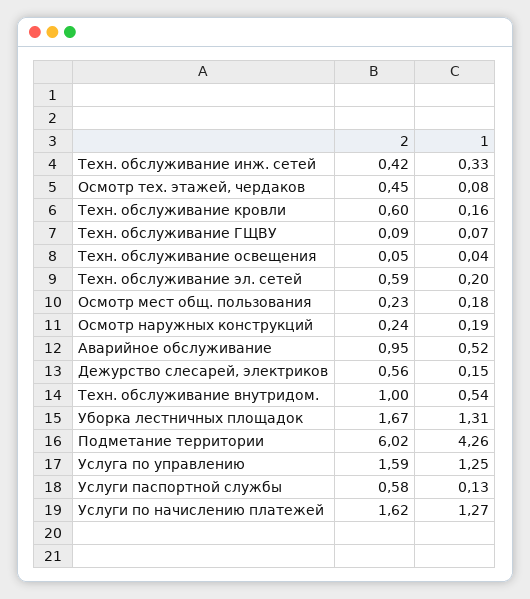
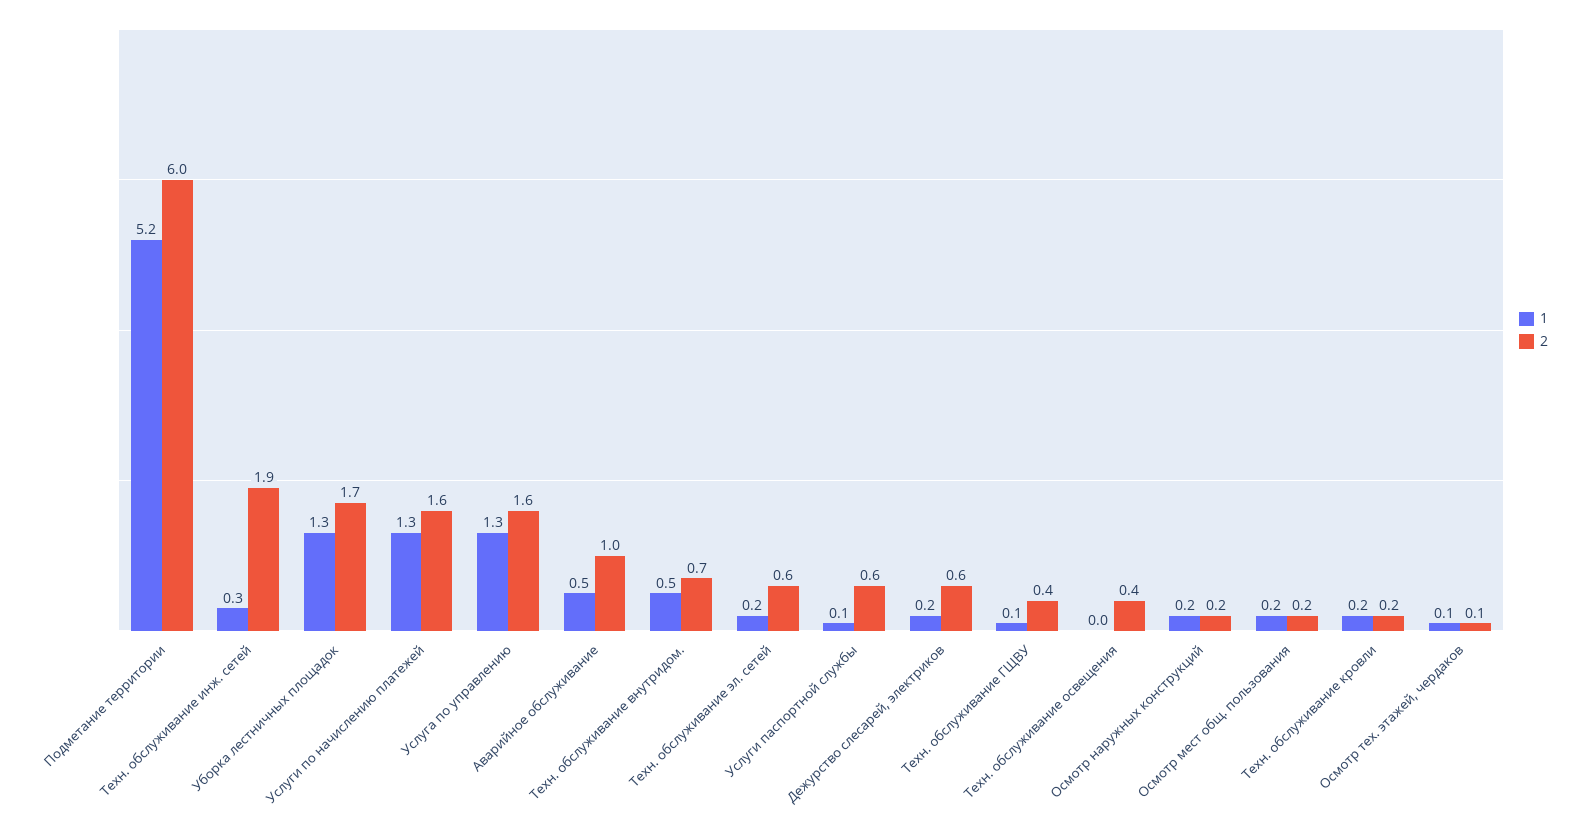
  {
    "2": {
-     "Техн. обслуживание инж. сетей": 0.42,
+     "Техн. обслуживание инж. сетей": 1.9,
-     "Осмотр тех. этажей, чердаков": 0.45,
+     "Осмотр тех. этажей, чердаков": 0.1,
-     "Техн. обслуживание кровли": 0.6,
+     "Техн. обслуживание кровли": 0.2,
-     "Техн. обслуживание ГЩВУ": 0.09,
+     "Техн. обслуживание ГЩВУ": 0.4,
-     "Техн. обслуживание освещения": 0.05,
+     "Техн. обслуживание освещения": 0.4,
      "Техн. обслуживание эл. сетей": 0.59,
      "Осмотр мест общ. пользования": 0.23,
      "Осмотр наружных конструкций": 0.24,
      "Аварийное обслуживание": 0.95,
      "Дежурство слесарей, электриков": 0.56,
-     "Техн. обслуживание внутридом.": 1,
+     "Техн. обслуживание внутридом.": 0.7,
      "Уборка лестничных площадок": 1.67,
      "Подметание территории": 6.02,
      "Услуга по управлению": 1.59,
      "Услуги паспортной службы": 0.58,
      "Услуги по начислению платежей": 1.62
    },
    "1": {
      "Техн. обслуживание инж. сетей": 0.33,
      "Осмотр тех. этажей, чердаков": 0.08,
      "Техн. обслуживание кровли": 0.16,
      "Техн. обслуживание ГЩВУ": 0.07,
      "Техн. обслуживание освещения": 0.04,
      "Техн. обслуживание эл. сетей": 0.2,
      "Осмотр мест общ. пользования": 0.18,
      "Осмотр наружных конструкций": 0.19,
      "Аварийное обслуживание": 0.52,
      "Дежурство слесарей, электриков": 0.15,
      "Техн. обслуживание внутридом.": 0.54,
      "Уборка лестничных площадок": 1.31,
-     "Подметание территории": 4.26,
+     "Подметание территории": 5.2,
      "Услуга по управлению": 1.25,
      "Услуги паспортной службы": 0.13,
      "Услуги по начислению платежей": 1.27
    }
  }

